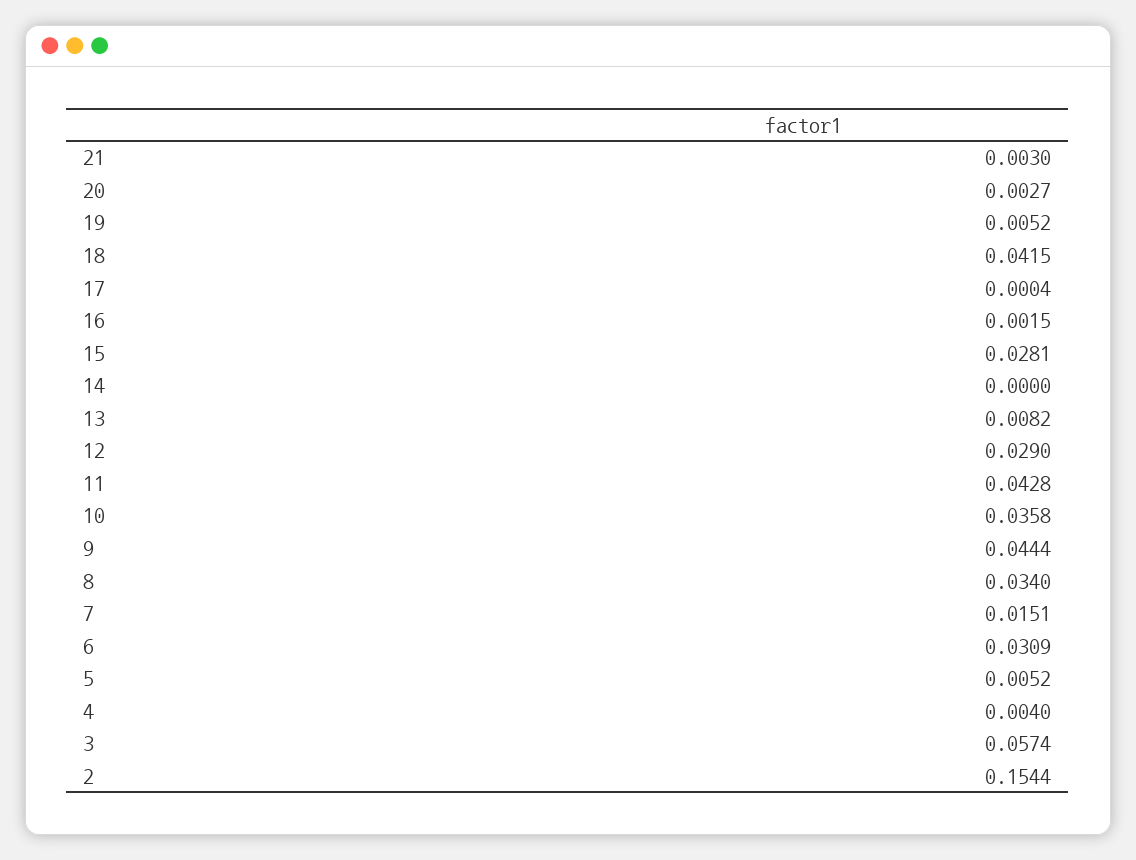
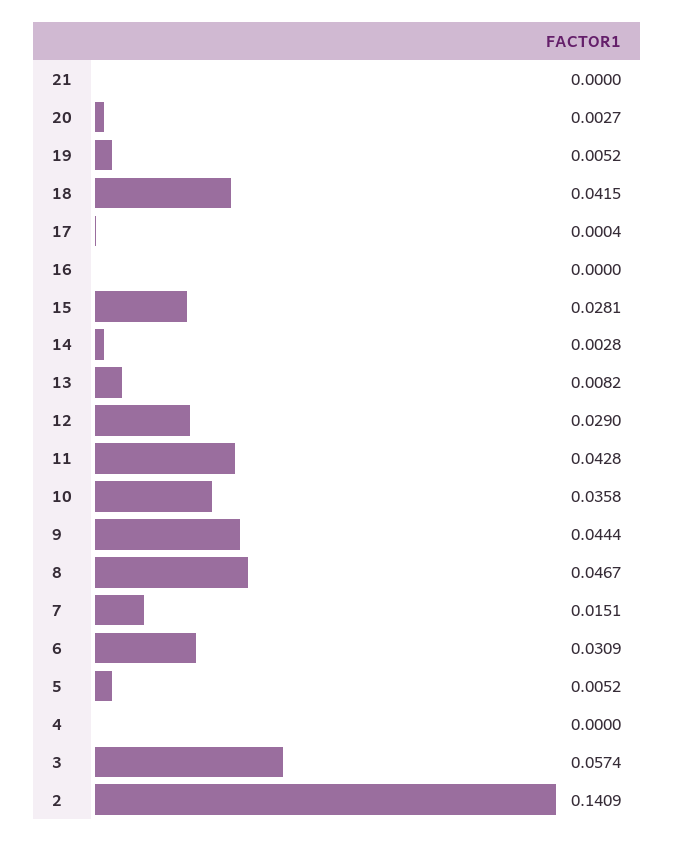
  {
-   "21": 0.003,
+   "21": 0,
    "20": 0.0027,
    "19": 0.0052,
    "18": 0.0415,
    "17": 0.0004,
-   "16": 0.0015,
+   "16": 0,
    "15": 0.0281,
-   "14": 0,
+   "14": 0.0028,
    "13": 0.0082,
    "12": 0.029,
    "11": 0.0428,
    "10": 0.0358,
    "9": 0.0444,
-   "8": 0.034,
+   "8": 0.0467,
    "7": 0.0151,
    "6": 0.0309,
    "5": 0.0052,
-   "4": 0.004,
+   "4": 0,
    "3": 0.0574,
-   "2": 0.1544
+   "2": 0.1409
  }

